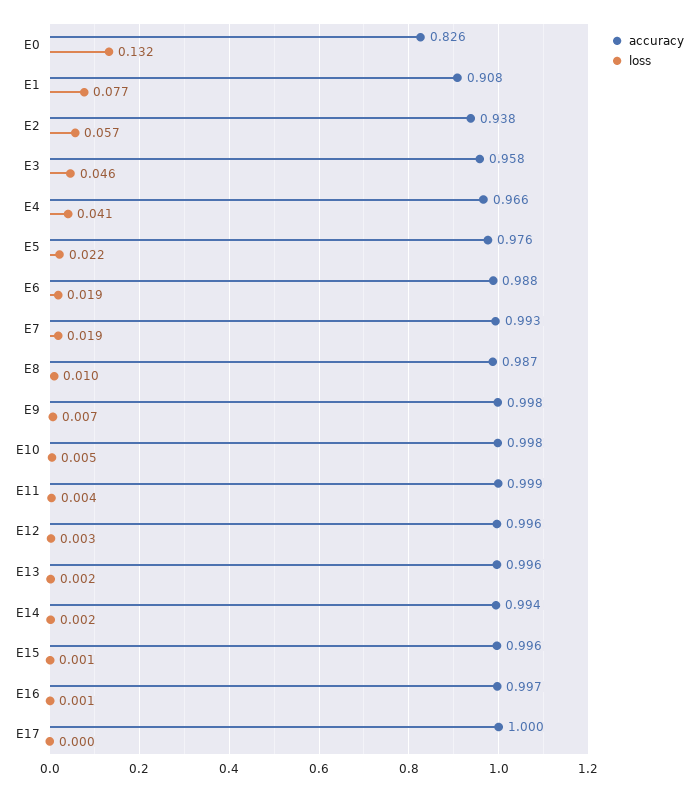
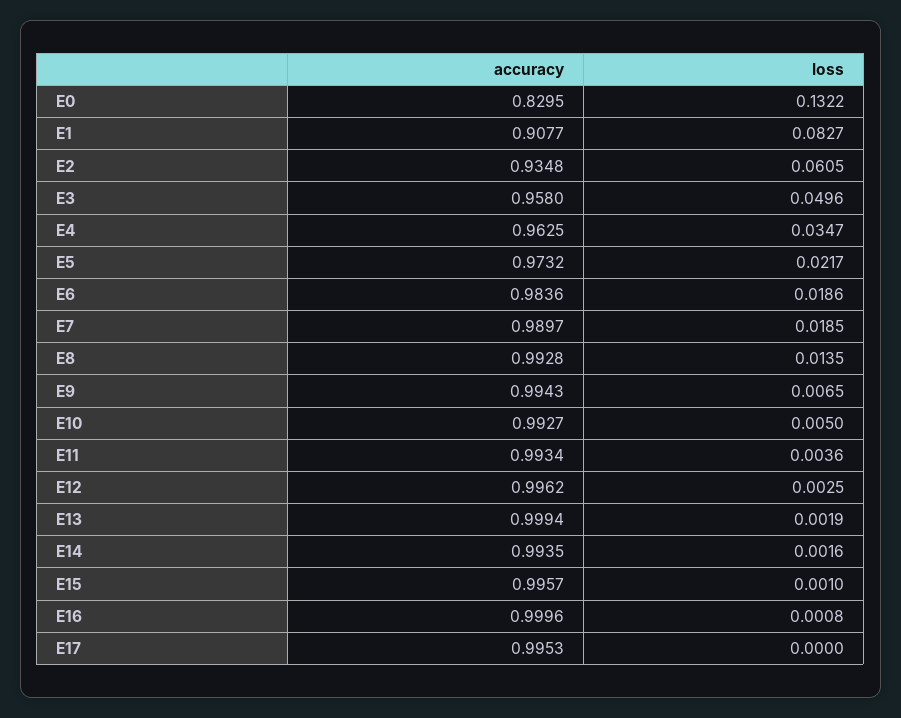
  {
    "accuracy": {
-     "E0": 0.826,
+     "E0": 0.8295,
      "E1": 0.9077,
-     "E2": 0.938,
+     "E2": 0.9348,
      "E3": 0.958,
-     "E4": 0.966,
+     "E4": 0.9625,
-     "E5": 0.976,
+     "E5": 0.9732,
-     "E6": 0.988,
+     "E6": 0.9836,
-     "E7": 0.993,
+     "E7": 0.9897,
-     "E8": 0.987,
+     "E8": 0.9928,
-     "E9": 0.998,
+     "E9": 0.9943,
-     "E10": 0.998,
+     "E10": 0.9927,
-     "E11": 0.999,
+     "E11": 0.9934,
      "E12": 0.9962,
-     "E13": 0.996,
+     "E13": 0.9994,
      "E14": 0.9935,
      "E15": 0.9957,
-     "E16": 0.997,
+     "E16": 0.9996,
-     "E17": 1
+     "E17": 0.9953
    },
    "loss": {
      "E0": 0.1322,
-     "E1": 0.077,
+     "E1": 0.0827,
-     "E2": 0.057,
+     "E2": 0.0605,
-     "E3": 0.046,
+     "E3": 0.0496,
-     "E4": 0.041,
+     "E4": 0.0347,
      "E5": 0.0217,
      "E6": 0.0186,
      "E7": 0.0185,
-     "E8": 0.01,
+     "E8": 0.0135,
      "E9": 0.0065,
      "E10": 0.005,
      "E11": 0.0036,
      "E12": 0.0025,
      "E13": 0.0019,
      "E14": 0.0016,
      "E15": 0.001,
      "E16": 0.0008,
      "E17": 0
    }
  }

